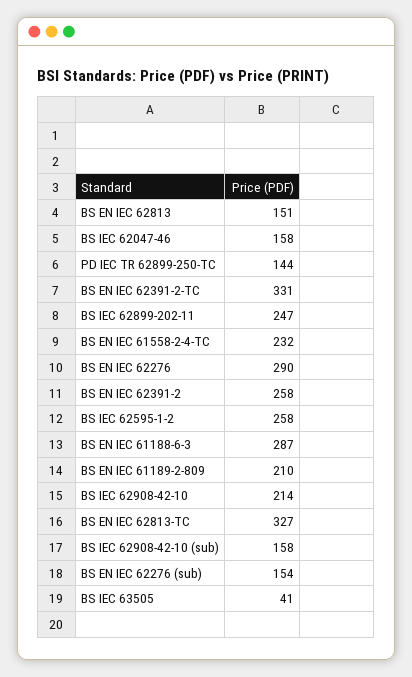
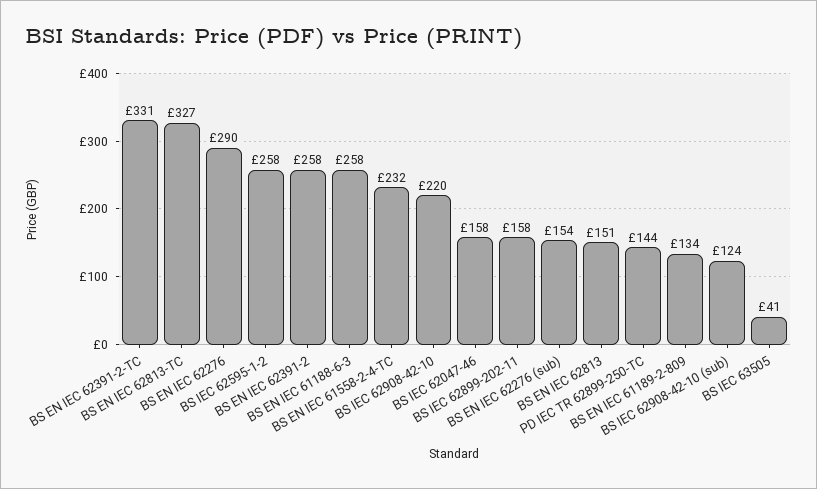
  {
    "BS EN IEC 62813": 151,
    "BS IEC 62047-46": 158,
    "PD IEC TR 62899-250-TC": 144,
    "BS EN IEC 62391-2-TC": 331,
-   "BS IEC 62899-202-11": 247,
+   "BS IEC 62899-202-11": 158,
    "BS EN IEC 61558-2-4-TC": 232,
    "BS EN IEC 62276": 290,
    "BS EN IEC 62391-2": 258,
    "BS IEC 62595-1-2": 258,
-   "BS EN IEC 61188-6-3": 287,
+   "BS EN IEC 61188-6-3": 258,
-   "BS EN IEC 61189-2-809": 210,
+   "BS EN IEC 61189-2-809": 134,
-   "BS IEC 62908-42-10": 214,
+   "BS IEC 62908-42-10": 220,
    "BS EN IEC 62813-TC": 327,
-   "BS IEC 62908-42-10 (sub)": 158,
+   "BS IEC 62908-42-10 (sub)": 124,
    "BS EN IEC 62276 (sub)": 154,
    "BS IEC 63505": 41
  }

